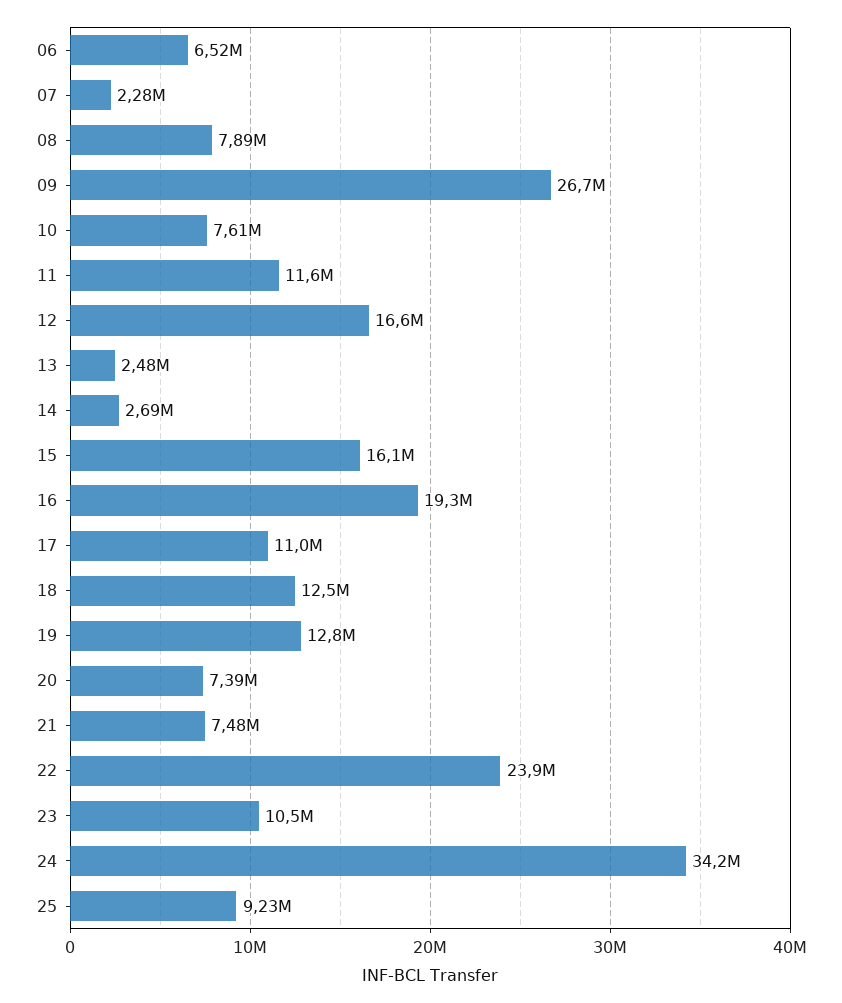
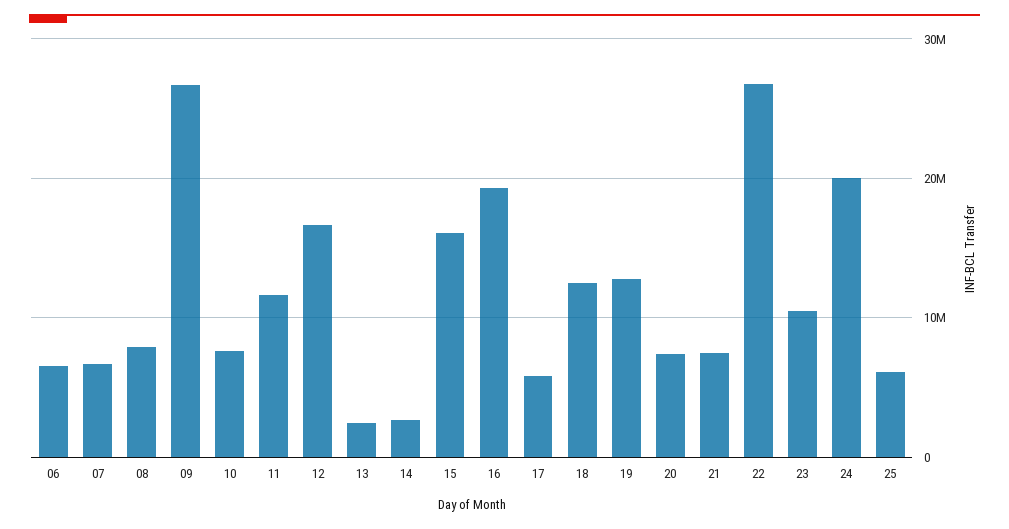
  {
    "06": 6520000,
-   "07": 2280000,
+   "07": 7000000,
    "08": 7890000,
    "09": 26700000,
    "10": 7610000,
    "11": 11600000,
    "12": 16600000,
    "13": 2480000,
    "14": 2690000,
    "15": 16100000,
    "16": 19300000,
-   "17": 11000000,
+   "17": 6000000,
    "18": 12500000,
    "19": 12800000,
    "20": 7390000,
    "21": 7480000,
-   "22": 23900000,
+   "22": 27000000,
    "23": 10500000,
-   "24": 34200000,
+   "24": 20000000,
-   "25": 9230000
+   "25": 6000000
  }

